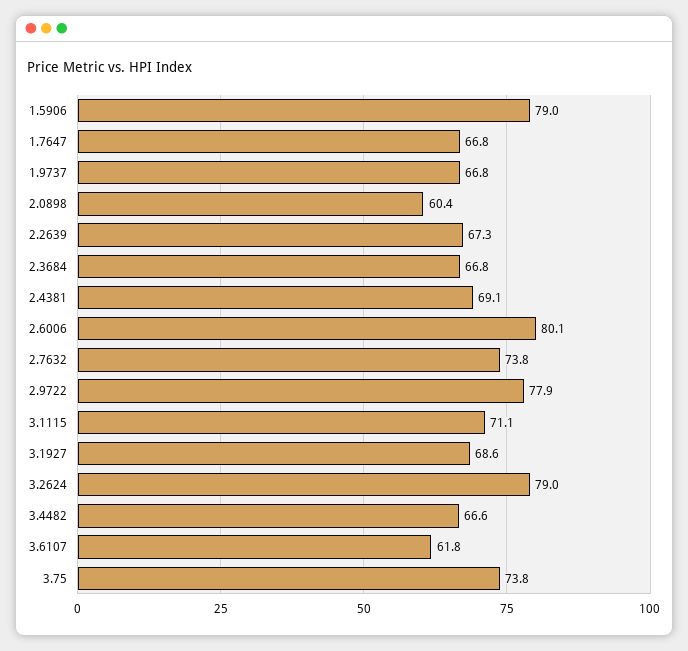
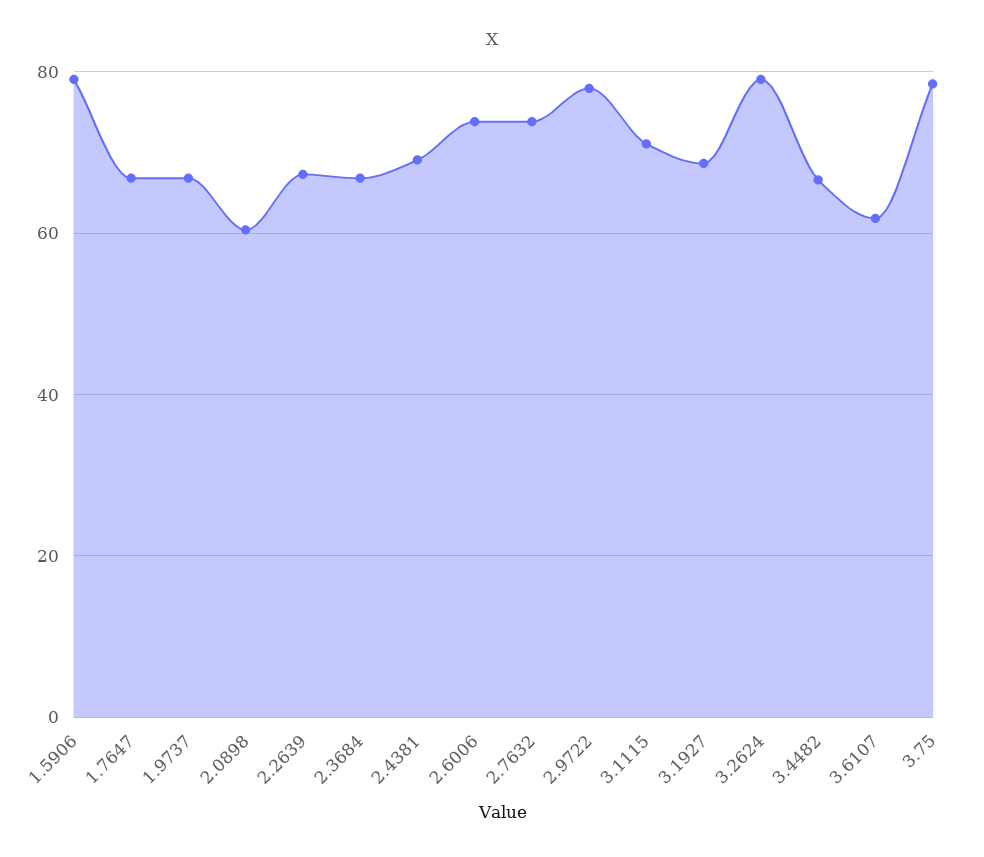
  {
    "1.5906": 79,
    "1.7647": 66.8,
    "1.9737": 66.8,
    "2.0898": 60.4,
    "2.2639": 67.3,
    "2.3684": 66.8,
    "2.4381": 69.1,
-   "2.6006": 80.1,
+   "2.6006": 74,
    "2.7632": 73.8,
    "2.9722": 77.9,
    "3.1115": 71.1,
    "3.1927": 68.6,
    "3.2624": 79,
    "3.4482": 66.6,
    "3.6107": 61.8,
-   "3.75": 73.8
+   "3.75": 78
  }

